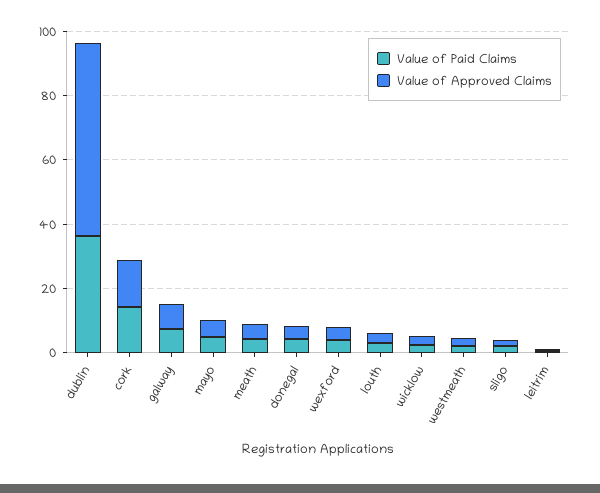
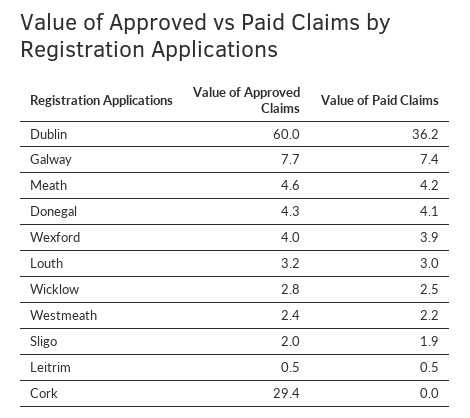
  {
    "Value of Paid Claims": {
      "dublin": 36.2,
-     "cork": 15,
+     "cork": 0,
      "galway": 7.4,
-     "mayo": 5,
      "meath": 4.2,
      "donegal": 4.1,
      "wexford": 3.9,
      "louth": 3,
      "wicklow": 2.5,
      "westmeath": 2.2,
      "sligo": 1.9,
      "leitrim": 0.5
    },
    "Value of Approved Claims": {
      "dublin": 60,
-     "cork": 15,
+     "cork": 29.4,
      "galway": 7.7,
-     "mayo": 5,
      "meath": 4.6,
      "donegal": 4.3,
      "wexford": 4,
      "louth": 3.2,
      "wicklow": 2.8,
      "westmeath": 2.4,
      "sligo": 2,
      "leitrim": 0.5
    }
  }

